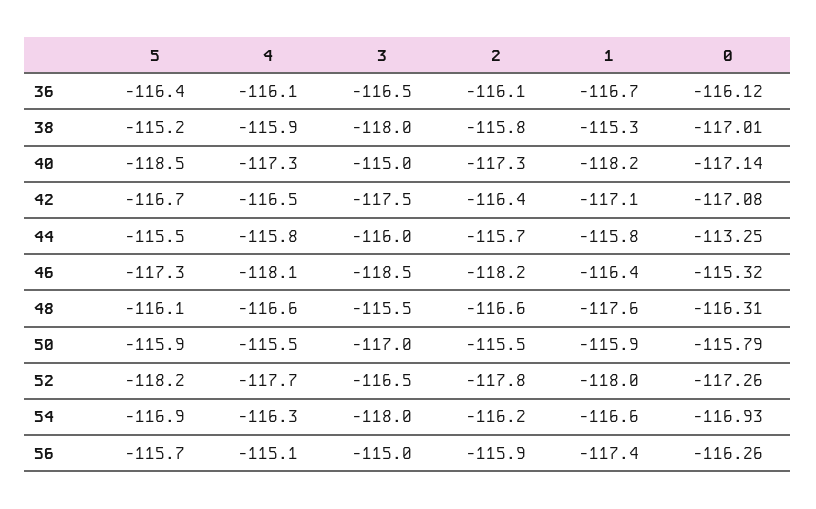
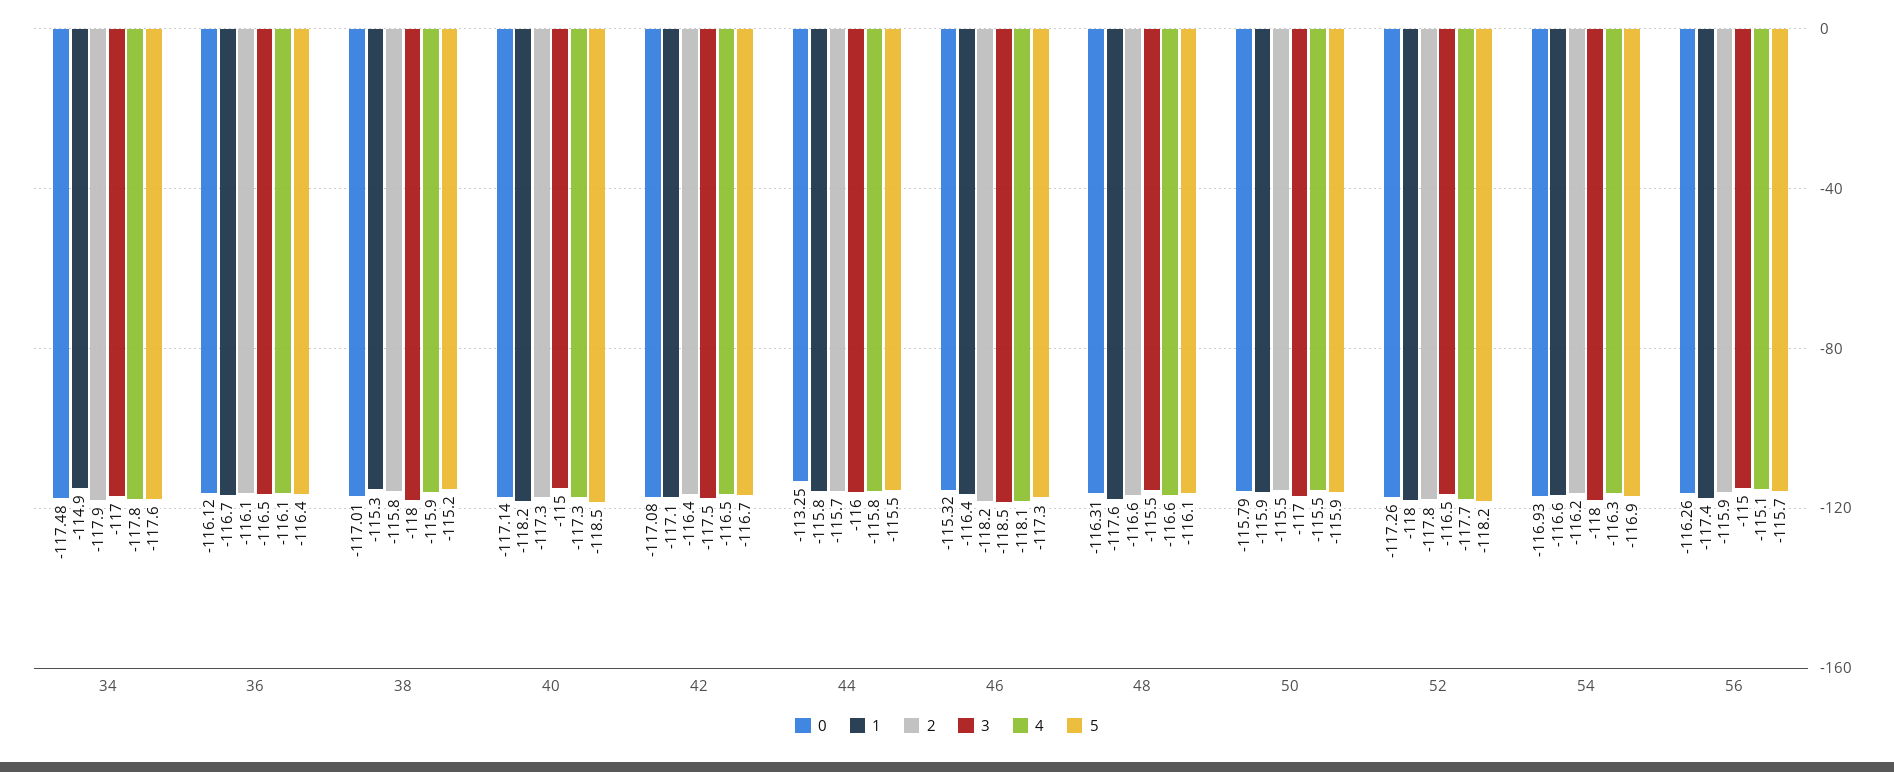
  {
    "5": {
      "36": -116.4,
      "38": -115.2,
      "40": -118.5,
      "42": -116.7,
      "44": -115.5,
      "46": -117.3,
      "48": -116.1,
      "50": -115.9,
      "52": -118.2,
      "54": -116.9,
-     "56": -115.7
+     "56": -115.7,
+     "34": -117.6
    },
    "4": {
      "36": -116.1,
      "38": -115.9,
      "40": -117.3,
      "42": -116.5,
      "44": -115.8,
      "46": -118.1,
      "48": -116.6,
      "50": -115.5,
      "52": -117.7,
      "54": -116.3,
-     "56": -115.1
+     "56": -115.1,
+     "34": -117.8
    },
    "3": {
      "36": -116.5,
      "38": -118,
      "40": -115,
      "42": -117.5,
      "44": -116,
      "46": -118.5,
      "48": -115.5,
      "50": -117,
      "52": -116.5,
      "54": -118,
-     "56": -115
+     "56": -115,
+     "34": -117
    },
    "2": {
      "36": -116.1,
      "38": -115.8,
      "40": -117.3,
      "42": -116.4,
      "44": -115.7,
      "46": -118.2,
      "48": -116.6,
      "50": -115.5,
      "52": -117.8,
      "54": -116.2,
-     "56": -115.9
+     "56": -115.9,
+     "34": -117.9
    },
    "1": {
      "36": -116.7,
      "38": -115.3,
      "40": -118.2,
      "42": -117.1,
      "44": -115.8,
      "46": -116.4,
      "48": -117.6,
      "50": -115.9,
      "52": -118,
      "54": -116.6,
-     "56": -117.4
+     "56": -117.4,
+     "34": -114.9
    },
    "0": {
      "36": -116.12,
      "38": -117.01,
      "40": -117.14,
      "42": -117.08,
      "44": -113.25,
      "46": -115.32,
      "48": -116.31,
      "50": -115.79,
      "52": -117.26,
      "54": -116.93,
-     "56": -116.26
+     "56": -116.26,
+     "34": -117.48
    }
  }

